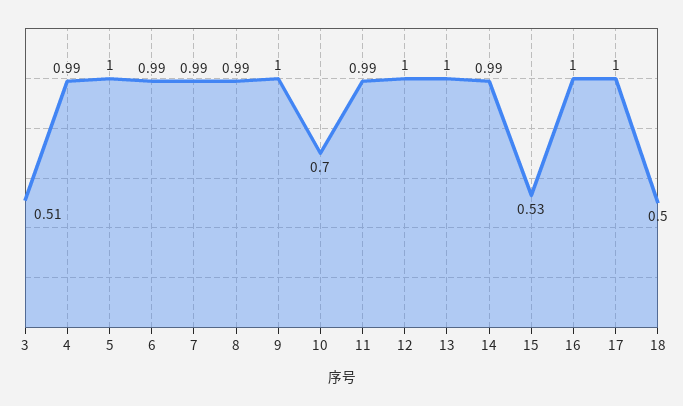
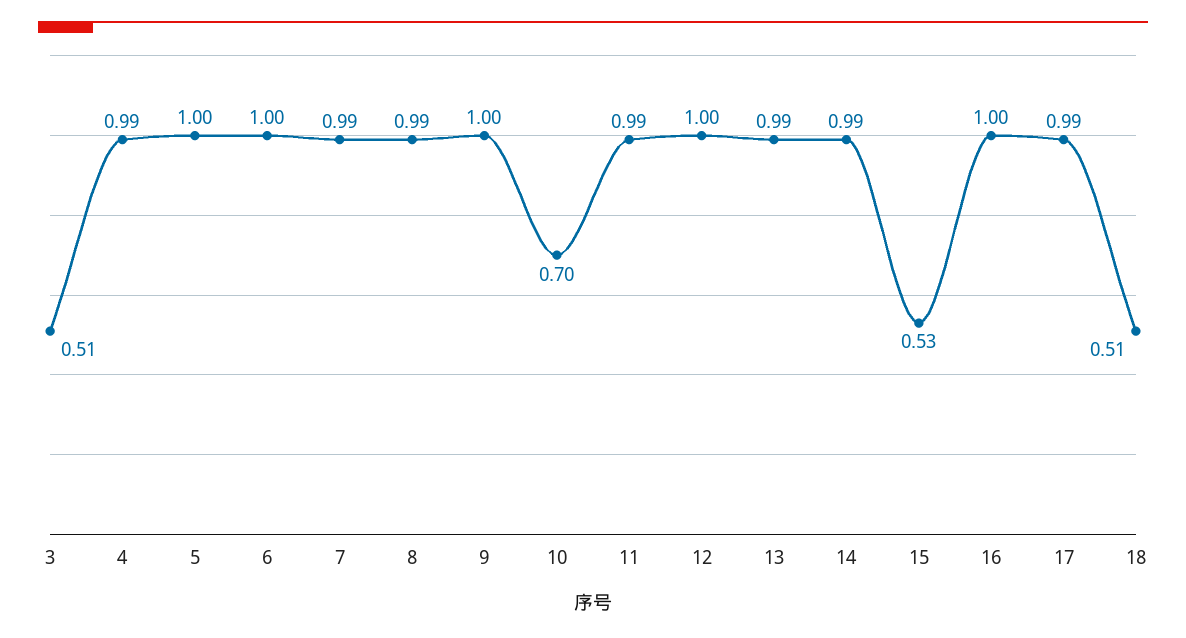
  {
    "3": 0.51,
    "4": 0.99,
    "5": 1,
-   "6": 0.99,
+   "6": 1,
    "7": 0.99,
    "8": 0.99,
    "9": 1,
    "10": 0.7,
    "11": 0.99,
    "12": 1,
-   "13": 1,
+   "13": 0.99,
    "14": 0.99,
    "15": 0.53,
    "16": 1,
-   "17": 1,
+   "17": 0.99,
-   "18": 0.5
+   "18": 0.51
  }

